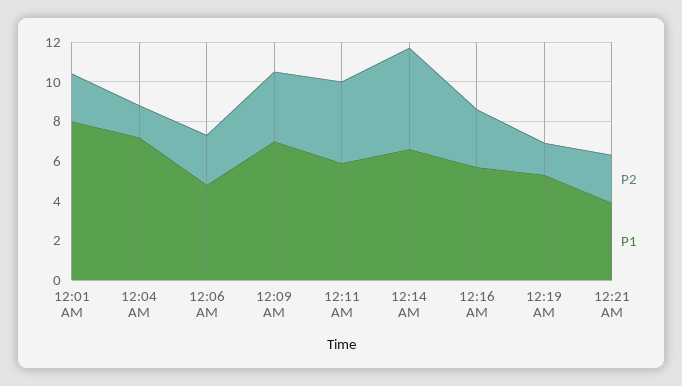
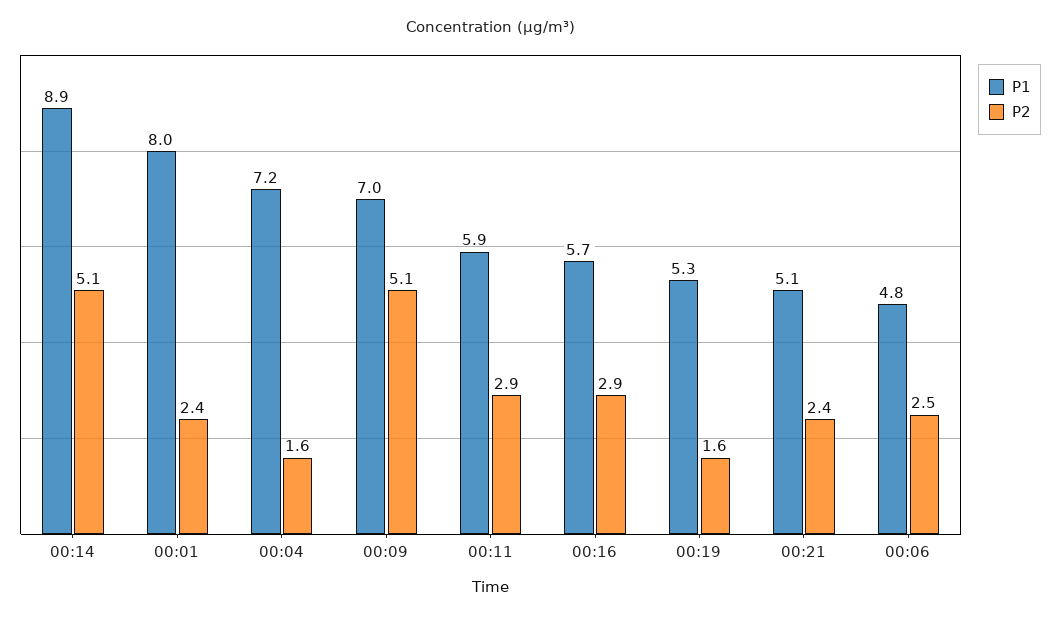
  {
    "P2": {
      "12:01 AM": 2.4,
      "12:04 AM": 1.6,
      "12:06 AM": 2.5,
-     "12:09 AM": 3.5,
+     "12:09 AM": 5.1,
-     "12:11 AM": 4,
+     "12:11 AM": 2.9,
      "12:14 AM": 5.1,
      "12:16 AM": 2.9,
      "12:19 AM": 1.6,
      "12:21 AM": 2.4
    },
    "P1": {
      "12:01 AM": 8,
      "12:04 AM": 7.2,
      "12:06 AM": 4.8,
      "12:09 AM": 7,
      "12:11 AM": 5.9,
-     "12:14 AM": 6.5,
+     "12:14 AM": 8.9,
      "12:16 AM": 5.7,
      "12:19 AM": 5.3,
-     "12:21 AM": 4
+     "12:21 AM": 5.1
    }
  }

